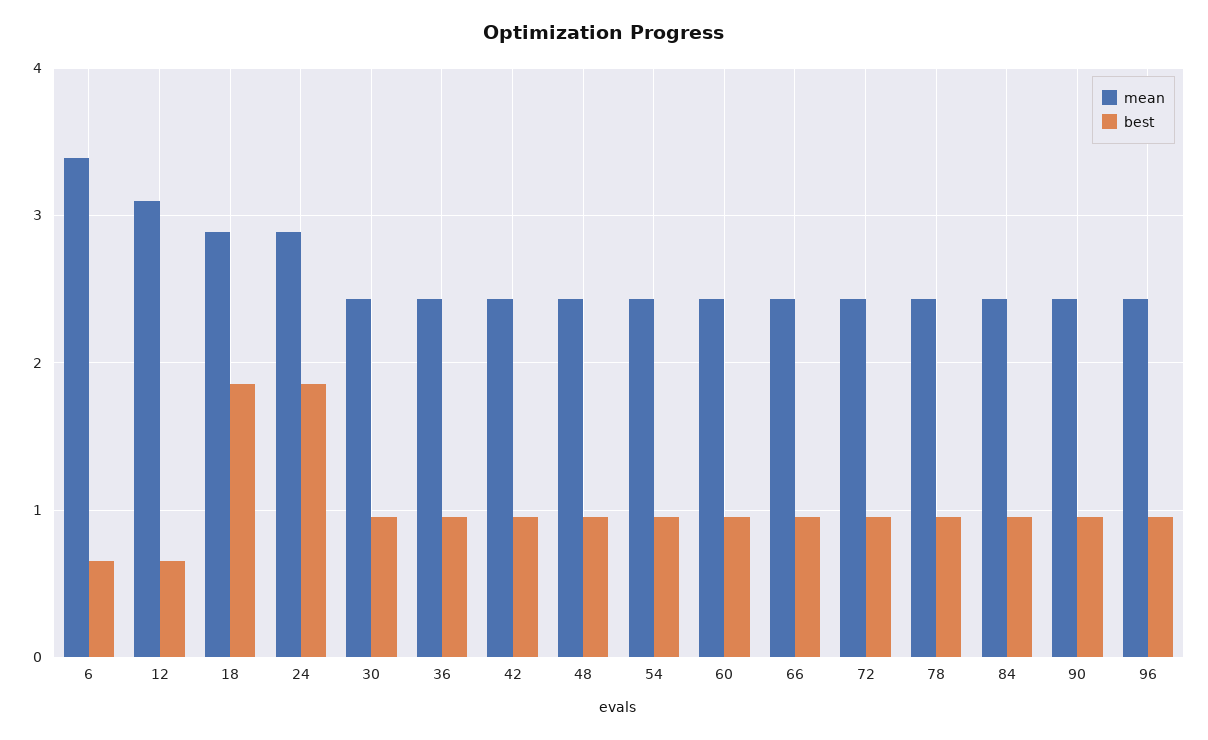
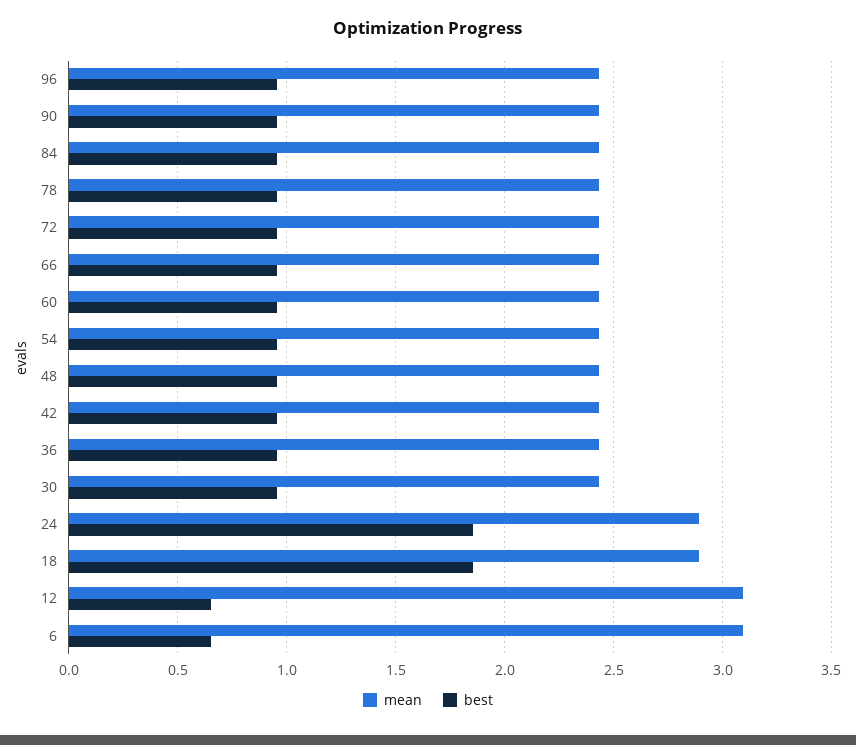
  {
    "mean": {
-     "6": 3.4,
+     "6": 3.1,
      "12": 3.1,
      "18": 2.9,
      "24": 2.9,
      "30": 2.45,
      "36": 2.45,
      "42": 2.45,
      "48": 2.45,
      "54": 2.45,
      "60": 2.45,
      "66": 2.45,
      "72": 2.45,
      "78": 2.45,
      "84": 2.45,
      "90": 2.45,
      "96": 2.45
    },
    "best": {
      "6": 0.65,
      "12": 0.65,
      "18": 1.85,
      "24": 1.85,
      "30": 0.95,
      "36": 0.95,
      "42": 0.95,
      "48": 0.95,
      "54": 0.95,
      "60": 0.95,
      "66": 0.95,
      "72": 0.95,
      "78": 0.95,
      "84": 0.95,
      "90": 0.95,
      "96": 0.95
    }
  }

